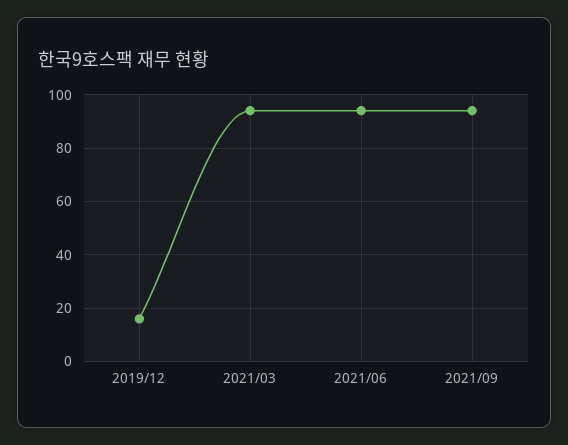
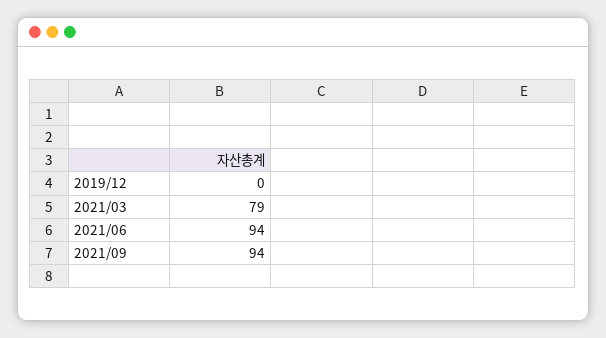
  {
-   "2019/12": 15,
+   "2019/12": 0,
-   "2021/03": 95,
+   "2021/03": 79,
    "2021/06": 94,
    "2021/09": 94
  }

